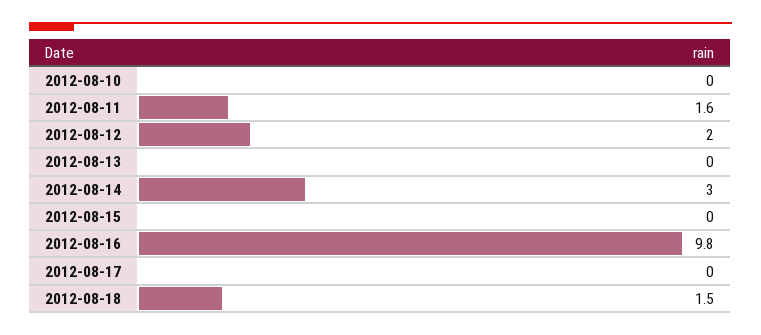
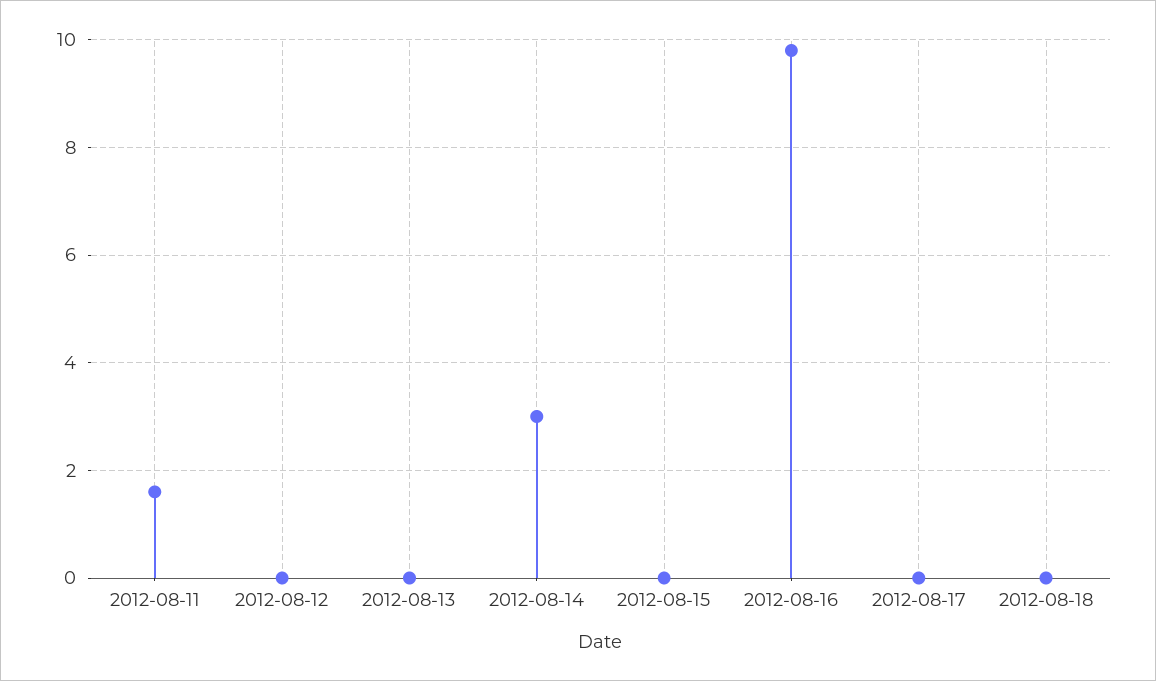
  {
-   "2012-08-10": 0,
    "2012-08-11": 1.6,
-   "2012-08-12": 2,
+   "2012-08-12": 0,
    "2012-08-13": 0,
    "2012-08-14": 3,
    "2012-08-15": 0,
    "2012-08-16": 9.8,
    "2012-08-17": 0,
-   "2012-08-18": 1.5
+   "2012-08-18": 0
  }

